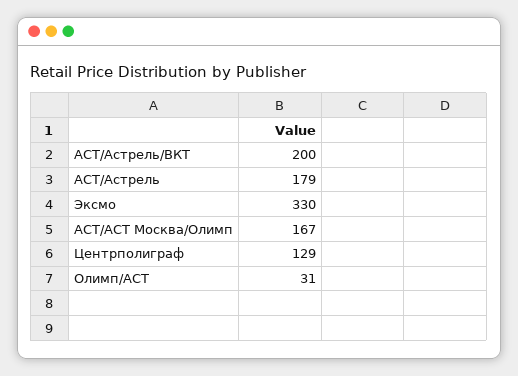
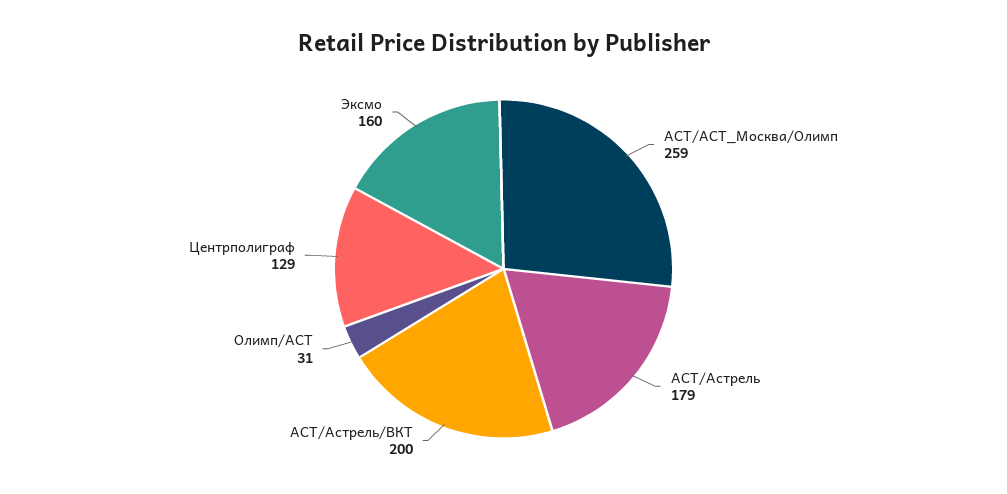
  {
    "АСТ/Астрель/ВКТ": 200,
    "АСТ/Астрель": 179,
-   "Эксмо": 330,
+   "Эксмо": 160,
-   "АСТ/АСТ Москва/Олимп": 167,
+   "АСТ/АСТ Москва/Олимп": 259,
    "Центрполиграф": 129,
    "Олимп/АСТ": 31
  }

